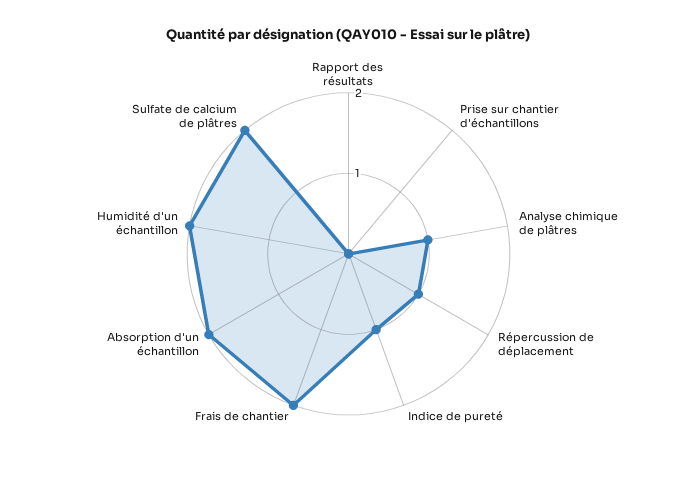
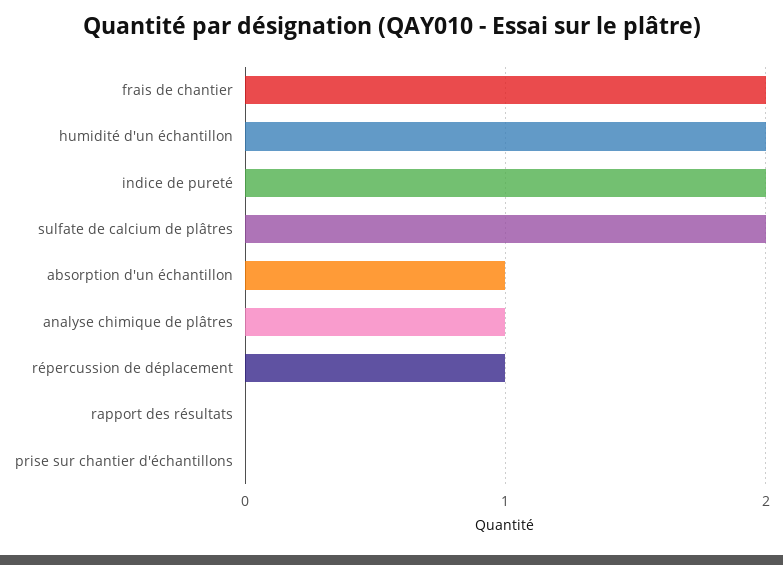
  {
    "Rapport des résultats": 0,
    "Prise sur chantier d'échantillons": 0,
    "Analyse chimique de plâtres": 1,
    "Répercussion de déplacement": 1,
-   "Indice de pureté": 1,
+   "Indice de pureté": 2,
    "Frais de chantier": 2,
-   "Absorption d'un échantillon": 2,
+   "Absorption d'un échantillon": 1,
    "Humidité d'un échantillon": 2,
    "Sulfate de calcium de plâtres": 2
  }

